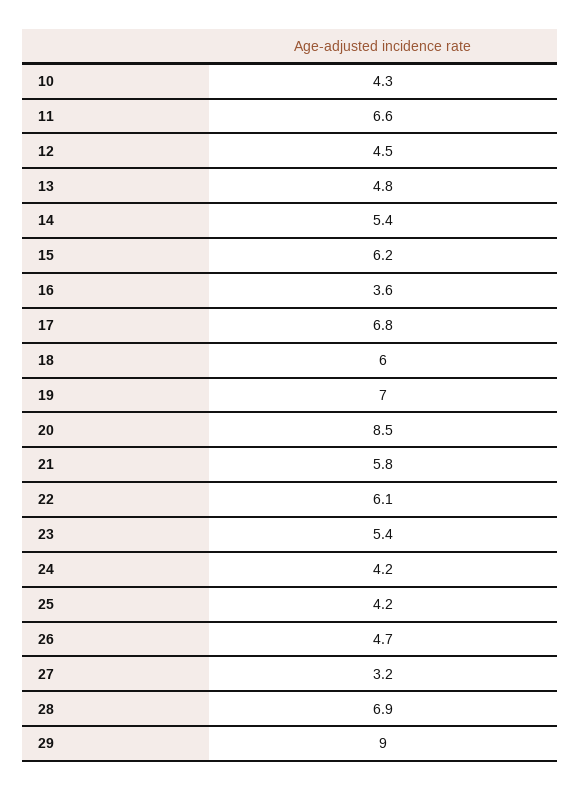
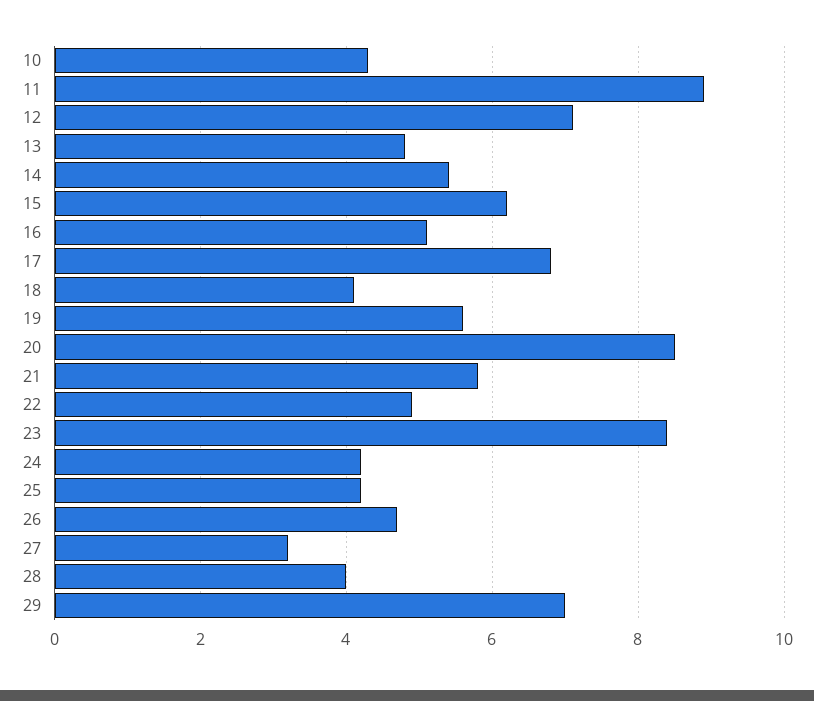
  {
    "10": 4.3,
-   "11": 6.6,
+   "11": 9,
-   "12": 4.5,
+   "12": 7,
    "13": 4.8,
    "14": 5.4,
    "15": 6.2,
-   "16": 3.6,
+   "16": 5,
    "17": 6.8,
-   "18": 6,
+   "18": 4,
-   "19": 7,
+   "19": 5.5,
    "20": 8.5,
    "21": 5.8,
-   "22": 6.1,
+   "22": 5,
-   "23": 5.4,
+   "23": 8.5,
    "24": 4.2,
    "25": 4.2,
    "26": 4.7,
    "27": 3.2,
-   "28": 6.9,
+   "28": 4,
-   "29": 9
+   "29": 7
  }

